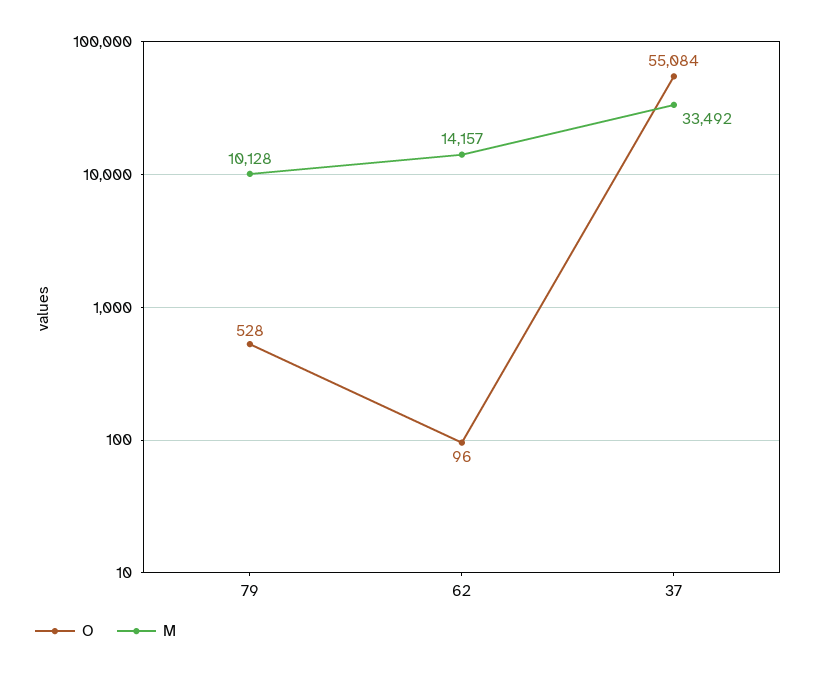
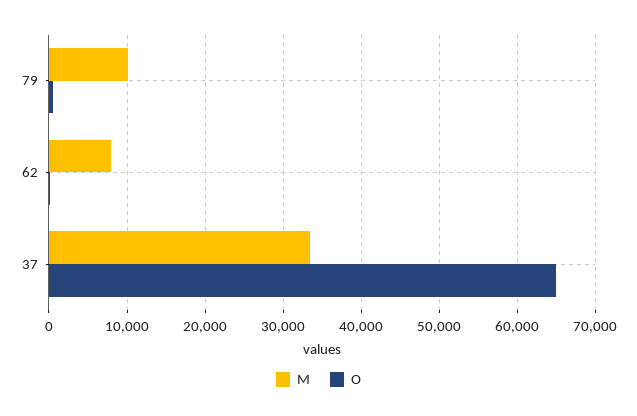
  {
    "O": {
      "79": 528,
      "62": 96,
-     "37": 55084
+     "37": 65000
    },
    "M": {
      "79": 10128,
-     "62": 14157,
+     "62": 8000,
      "37": 33492
    }
  }

